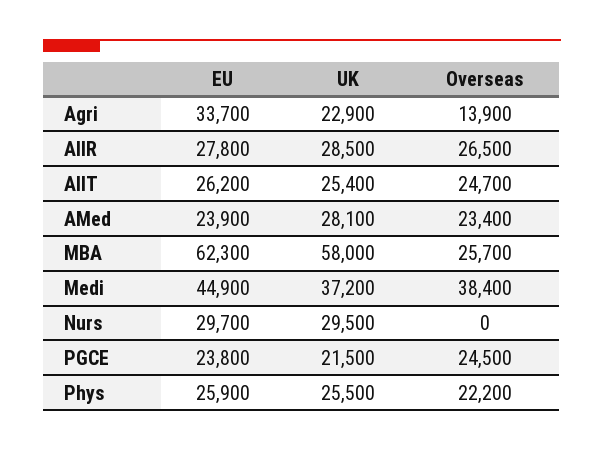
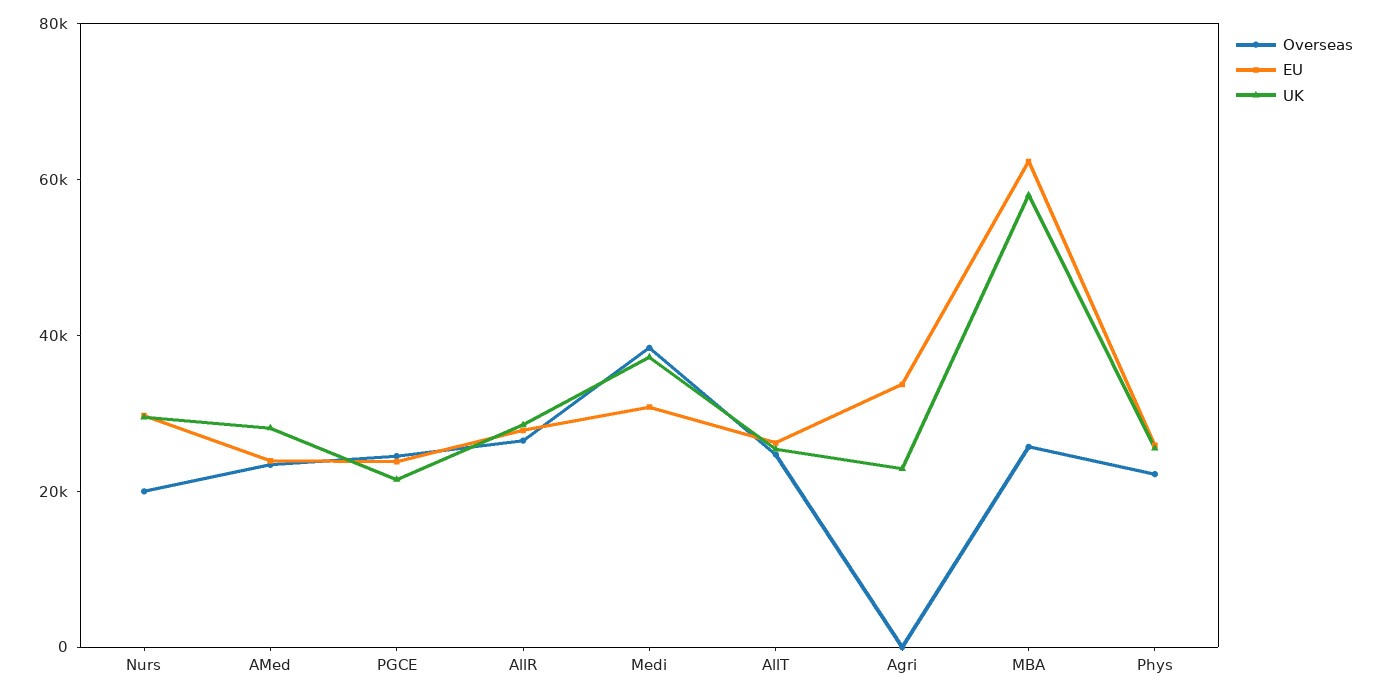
  {
    "EU": {
      "Agri": 33700,
      "AllR": 27800,
      "AllT": 26200,
      "AMed": 23900,
      "MBA": 62300,
-     "Medi": 44900,
+     "Medi": 30000,
      "Nurs": 29700,
      "PGCE": 23800,
      "Phys": 25900
    },
    "UK": {
      "Agri": 22900,
      "AllR": 28500,
      "AllT": 25400,
      "AMed": 28100,
      "MBA": 58000,
      "Medi": 37200,
      "Nurs": 29500,
      "PGCE": 21500,
      "Phys": 25500
    },
    "Overseas": {
-     "Agri": 13900,
+     "Agri": 0,
      "AllR": 26500,
      "AllT": 24700,
      "AMed": 23400,
      "MBA": 25700,
      "Medi": 38400,
-     "Nurs": 0,
+     "Nurs": 20000,
      "PGCE": 24500,
      "Phys": 22200
    }
  }

